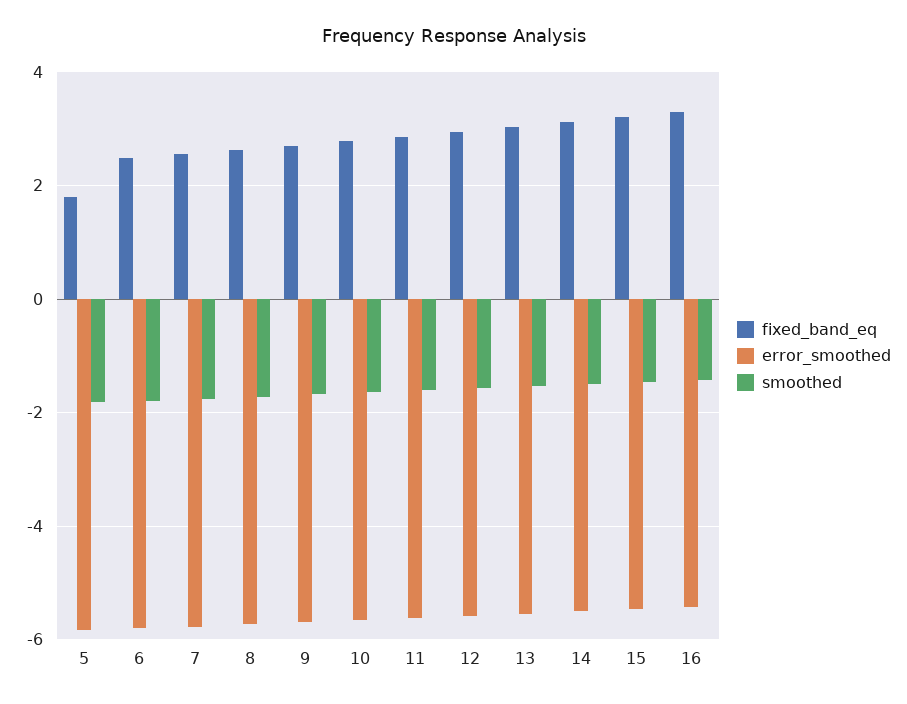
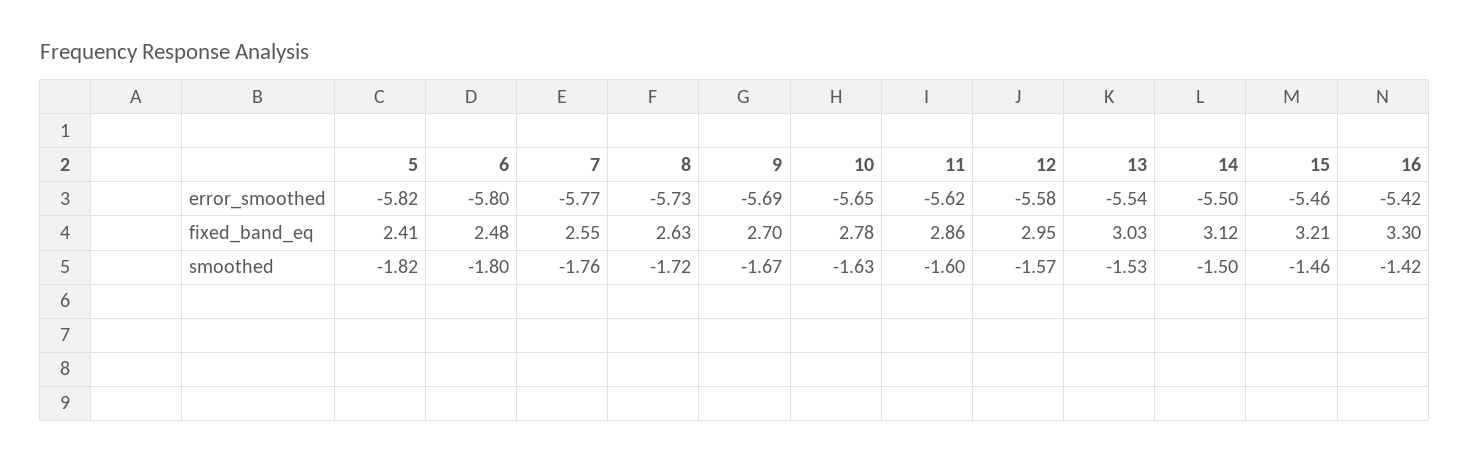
  {
    "fixed_band_eq": {
-     "5": 1.8,
+     "5": 2.41,
      "6": 2.48,
      "7": 2.55,
      "8": 2.63,
      "9": 2.7,
      "10": 2.78,
      "11": 2.86,
      "12": 2.95,
      "13": 3.03,
      "14": 3.12,
      "15": 3.21,
      "16": 3.3
    },
    "error_smoothed": {
      "5": -5.82,
      "6": -5.8,
      "7": -5.77,
      "8": -5.73,
      "9": -5.69,
      "10": -5.65,
      "11": -5.62,
      "12": -5.58,
      "13": -5.54,
      "14": -5.5,
      "15": -5.46,
      "16": -5.42
    },
    "smoothed": {
      "5": -1.82,
      "6": -1.8,
      "7": -1.76,
      "8": -1.72,
      "9": -1.67,
      "10": -1.63,
      "11": -1.6,
      "12": -1.57,
      "13": -1.53,
      "14": -1.5,
      "15": -1.46,
      "16": -1.42
    }
  }

